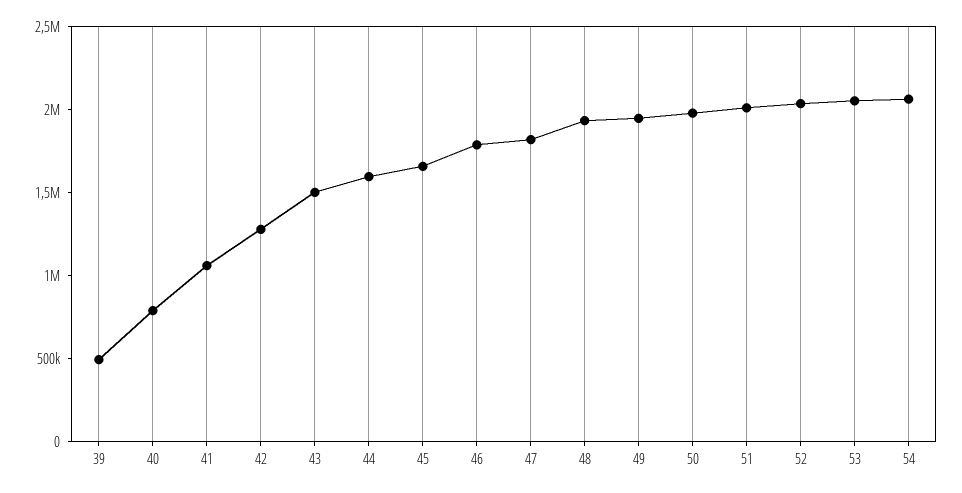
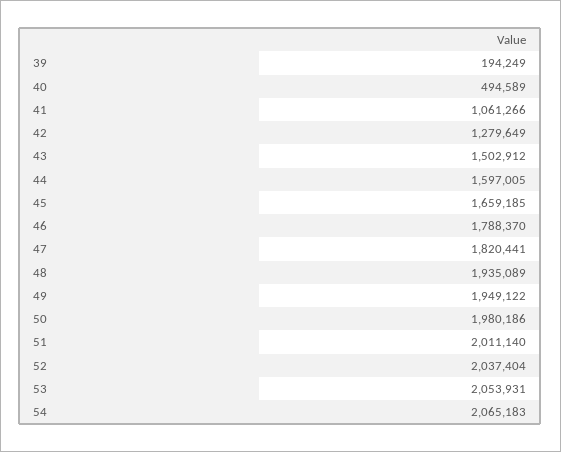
  {
-   "39": 500000,
+   "39": 194249,
-   "40": 800000,
+   "40": 494589,
    "41": 1061266,
    "42": 1279649,
    "43": 1502912,
    "44": 1597005,
    "45": 1659185,
    "46": 1788370,
    "47": 1820441,
    "48": 1935089,
    "49": 1949122,
    "50": 1980186,
    "51": 2011140,
    "52": 2037404,
    "53": 2053931,
    "54": 2065183
  }

